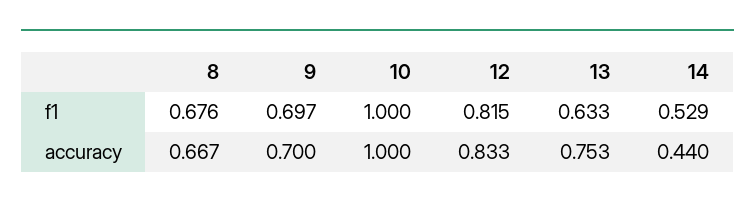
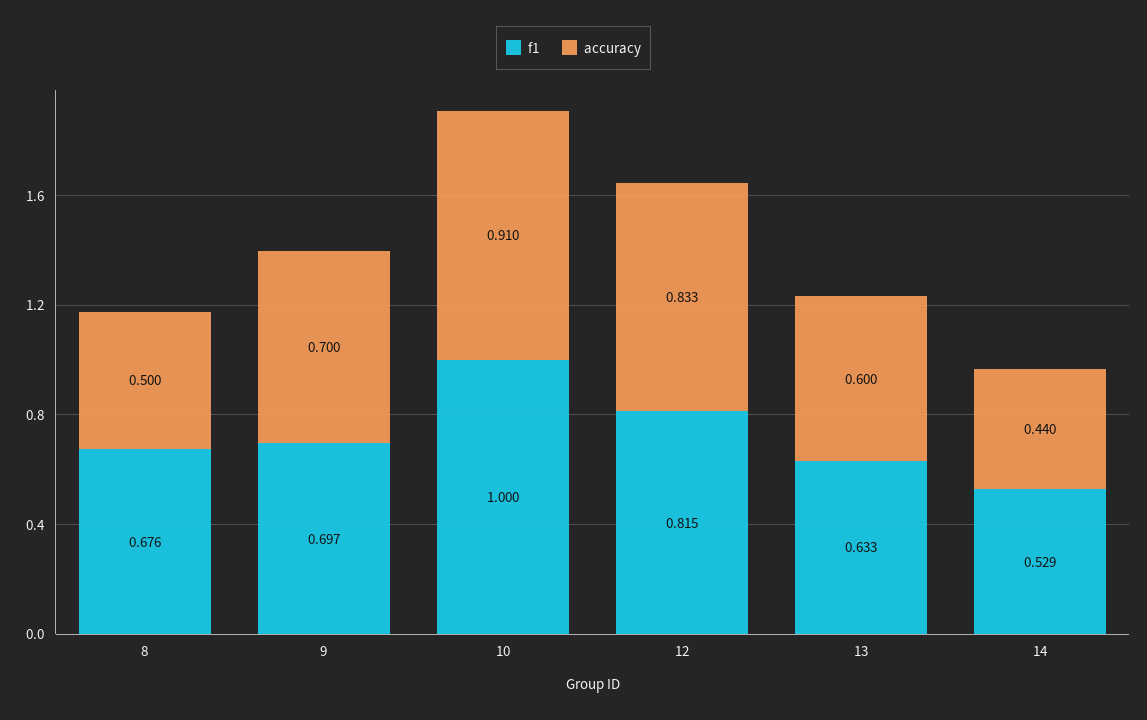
  {
    "f1": {
      "8": 0.676,
      "9": 0.697,
      "10": 1,
      "12": 0.815,
      "13": 0.633,
      "14": 0.529
    },
    "accuracy": {
-     "8": 0.667,
+     "8": 0.5,
      "9": 0.7,
-     "10": 1,
+     "10": 0.91,
      "12": 0.833,
-     "13": 0.753,
+     "13": 0.6,
      "14": 0.44
    }
  }

